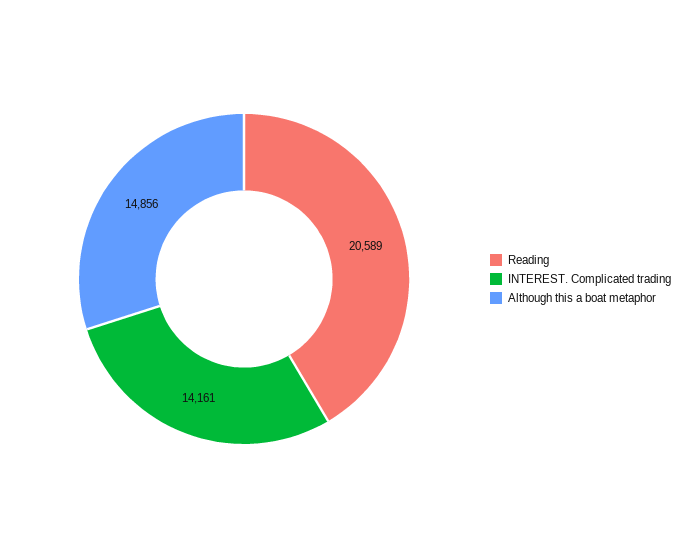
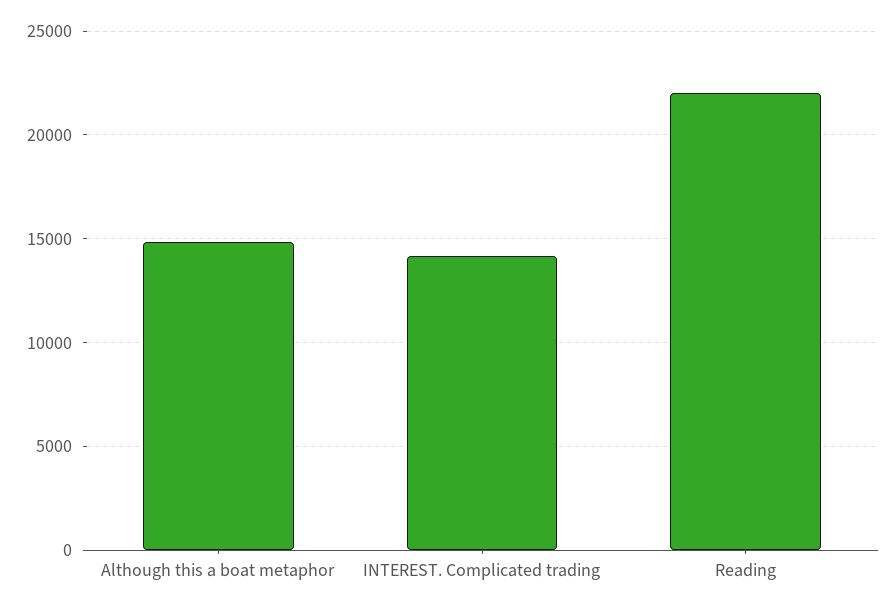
  {
-   "Reading": 20589,
+   "Reading": 22000,
    "INTEREST. Complicated trading": 14161,
    "Although this a boat metaphor": 14856
  }

